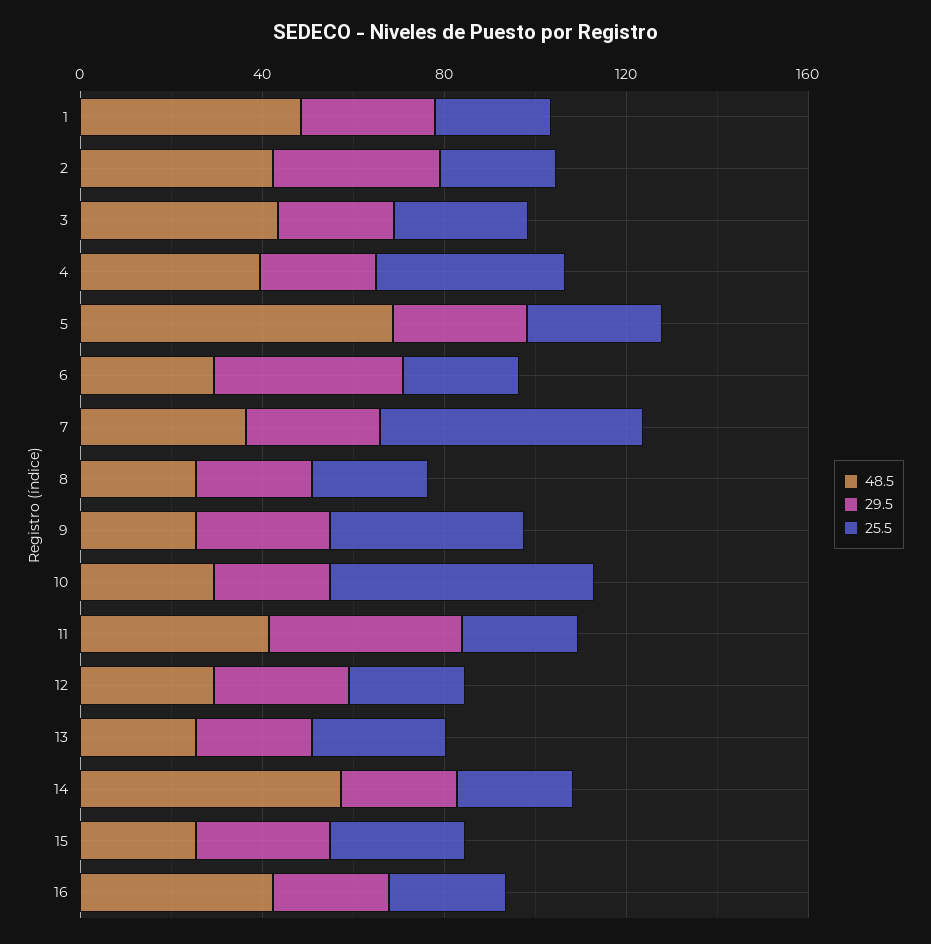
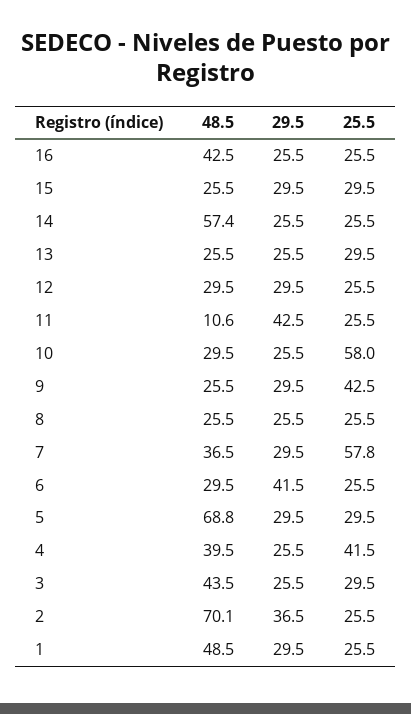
  {
    "48.5": {
      "1": 48.5,
-     "2": 40,
+     "2": 70.1,
      "3": 43.5,
      "4": 39.5,
      "5": 68.8,
      "6": 29.5,
      "7": 36.5,
      "8": 25.5,
      "9": 25.5,
      "10": 29.5,
-     "11": 40,
+     "11": 10.6,
      "12": 29.5,
      "13": 25.5,
      "14": 57.4,
      "15": 25.5,
      "16": 42.5
    },
    "29.5": {
      "1": 29.5,
      "2": 36.5,
      "3": 25.5,
      "4": 25.5,
      "5": 29.5,
      "6": 41.5,
      "7": 29.5,
      "8": 25.5,
      "9": 29.5,
      "10": 25.5,
      "11": 42.5,
      "12": 29.5,
      "13": 25.5,
      "14": 25.5,
      "15": 29.5,
      "16": 25.5
    },
    "25.5": {
      "1": 25.5,
      "2": 25.5,
      "3": 29.5,
      "4": 41.5,
      "5": 29.5,
      "6": 25.5,
      "7": 57.8,
      "8": 25.5,
      "9": 42.5,
      "10": 58,
      "11": 25.5,
      "12": 25.5,
      "13": 29.5,
      "14": 25.5,
      "15": 29.5,
      "16": 25.5
    }
  }

